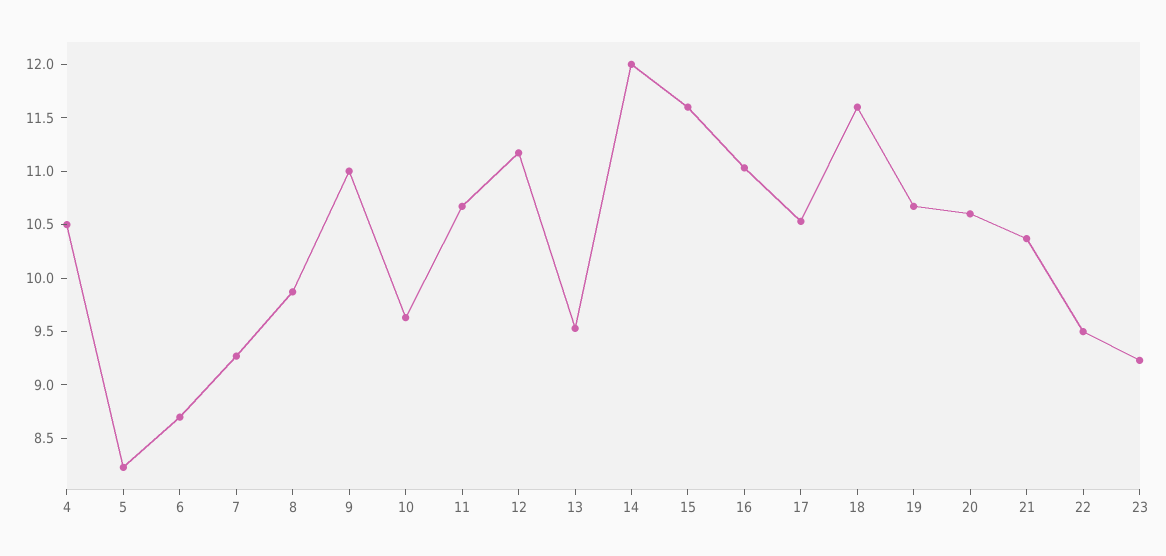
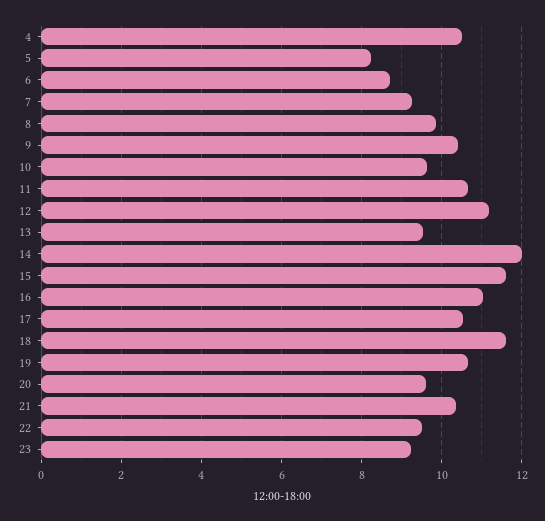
  {
    "4": 10.5,
    "5": 8.2,
    "6": 8.7,
    "7": 9.3,
    "8": 9.9,
-   "9": 11,
+   "9": 10.4,
    "10": 9.6,
    "11": 10.7,
    "12": 11.2,
    "13": 9.5,
    "14": 12,
    "15": 11.6,
    "16": 11,
    "17": 10.5,
    "18": 11.6,
    "19": 10.7,
-   "20": 10.6,
+   "20": 9.6,
    "21": 10.4,
    "22": 9.5,
    "23": 9.2
  }

